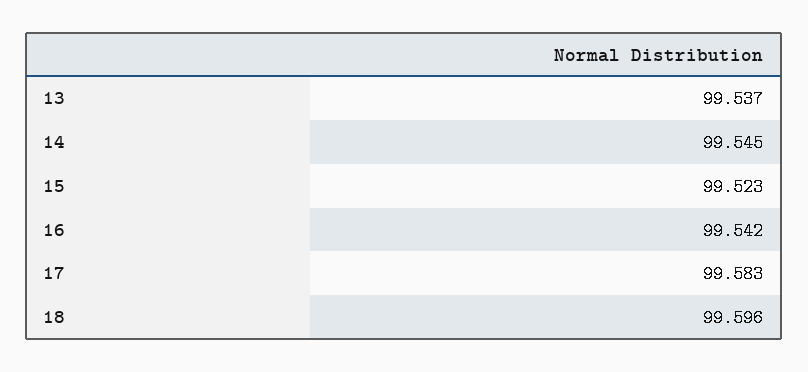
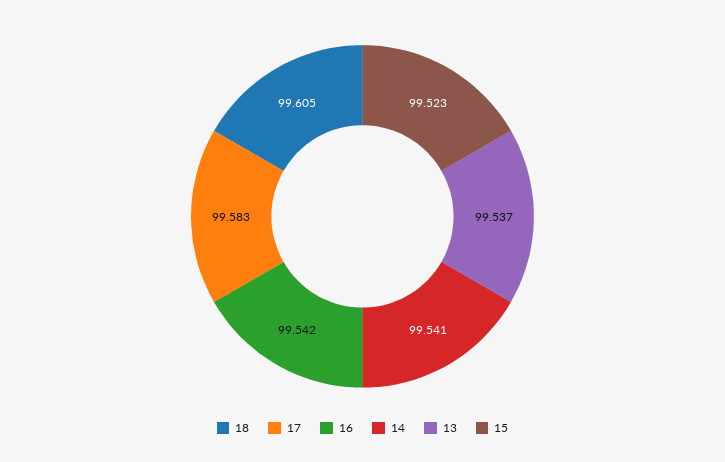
  {
    "13": 99.537,
-   "14": 99.545,
+   "14": 99.541,
    "15": 99.523,
    "16": 99.542,
    "17": 99.583,
-   "18": 99.596
+   "18": 99.605
  }

